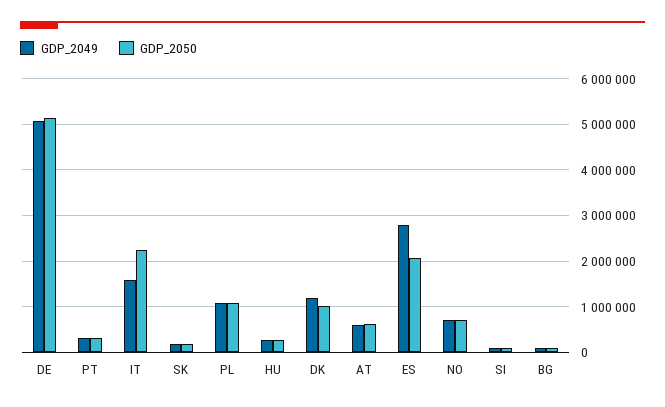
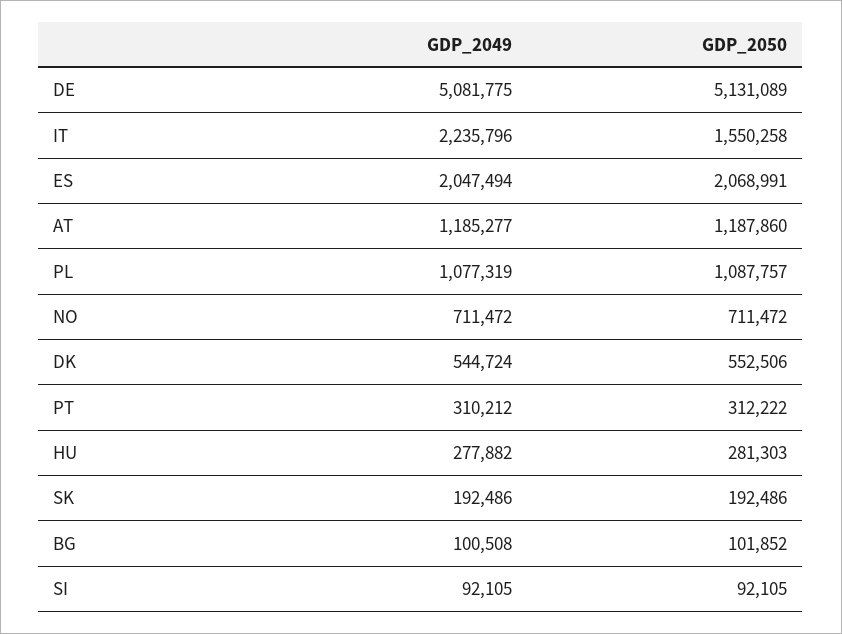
  {
    "GDP_2049": {
      "DE": 5081775,
      "PT": 310212,
-     "IT": 1600000,
+     "IT": 2235796,
      "SK": 192486,
      "PL": 1077319,
      "HU": 277882,
-     "DK": 1200000,
+     "DK": 544724,
-     "AT": 600000,
+     "AT": 1185277,
-     "ES": 2800000,
+     "ES": 2047494,
      "NO": 711472,
      "SI": 92105,
      "BG": 100508
    },
    "GDP_2050": {
      "DE": 5131089,
      "PT": 312222,
-     "IT": 2200000,
+     "IT": 1550258,
      "SK": 192486,
      "PL": 1087757,
      "HU": 281303,
-     "DK": 1000000,
+     "DK": 552506,
-     "AT": 600000,
+     "AT": 1187860,
      "ES": 2068991,
      "NO": 711472,
      "SI": 92105,
      "BG": 101852
    }
  }

